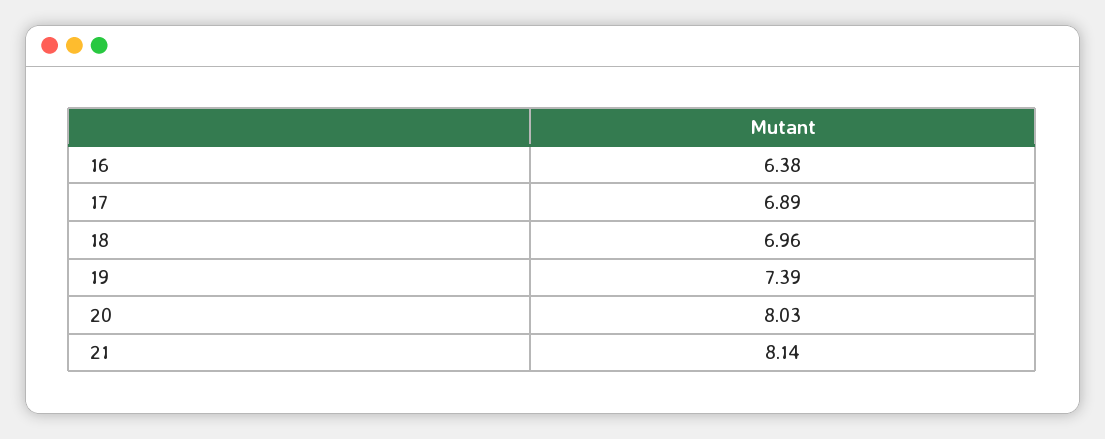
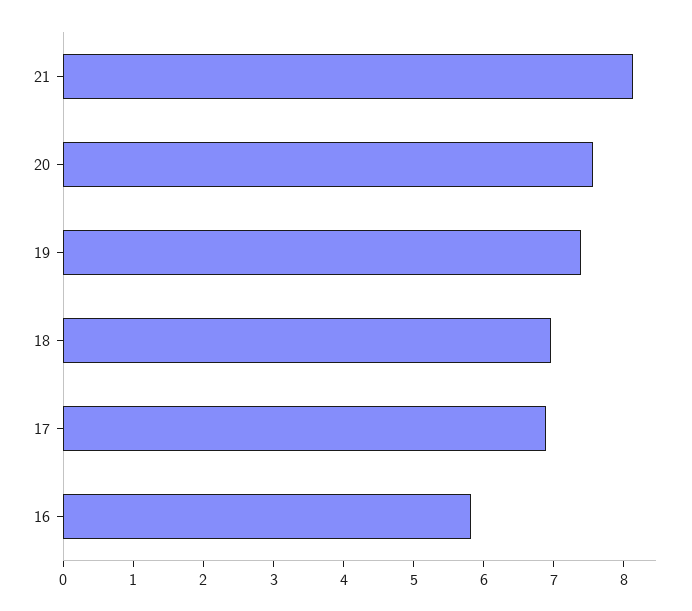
  {
-   "16": 6.38,
+   "16": 5.8,
    "17": 6.89,
    "18": 6.96,
    "19": 7.39,
-   "20": 8.03,
+   "20": 7.6,
    "21": 8.14
  }

